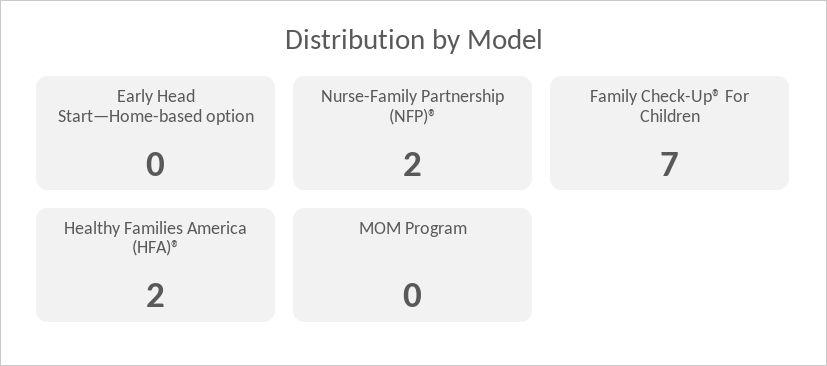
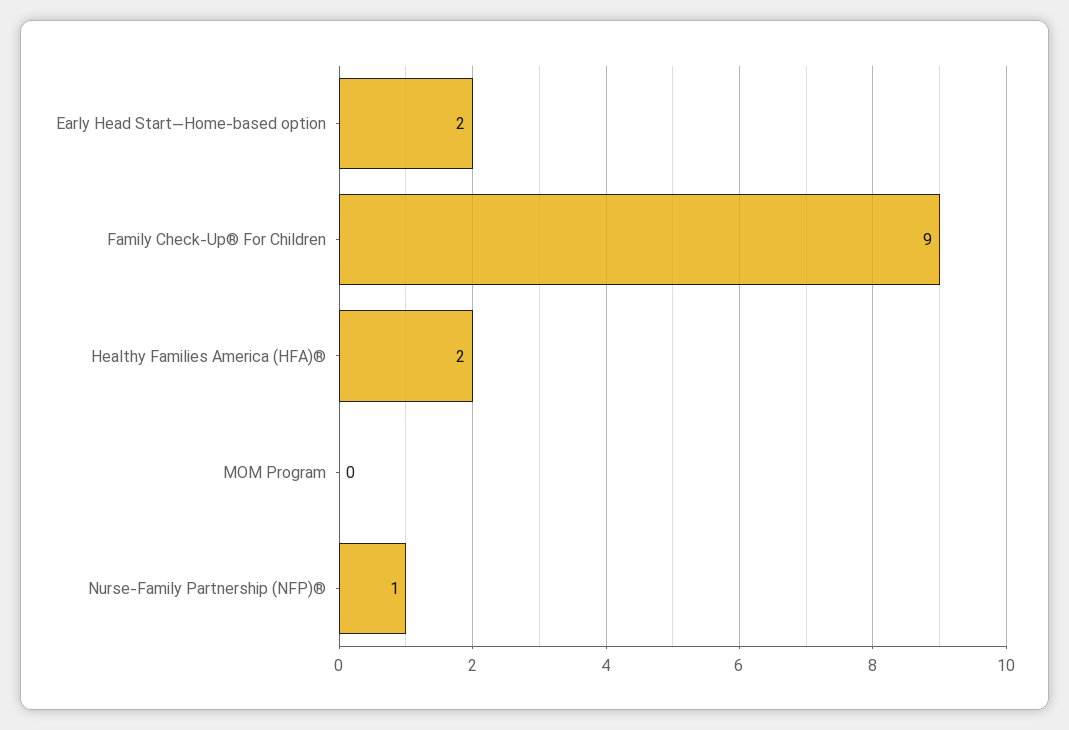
  {
-   "Early Head Start—Home-based option": 0,
+   "Early Head Start—Home-based option": 2,
-   "Nurse-Family Partnership (NFP)®": 2,
+   "Nurse-Family Partnership (NFP)®": 1,
-   "Family Check-Up® For Children": 7,
+   "Family Check-Up® For Children": 9,
    "Healthy Families America (HFA)®": 2,
    "MOM Program": 0
  }

